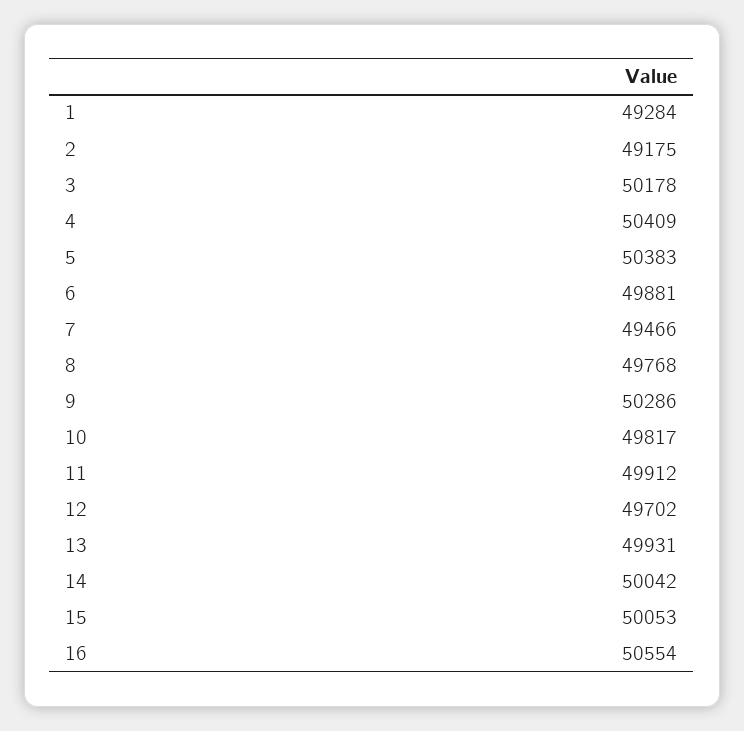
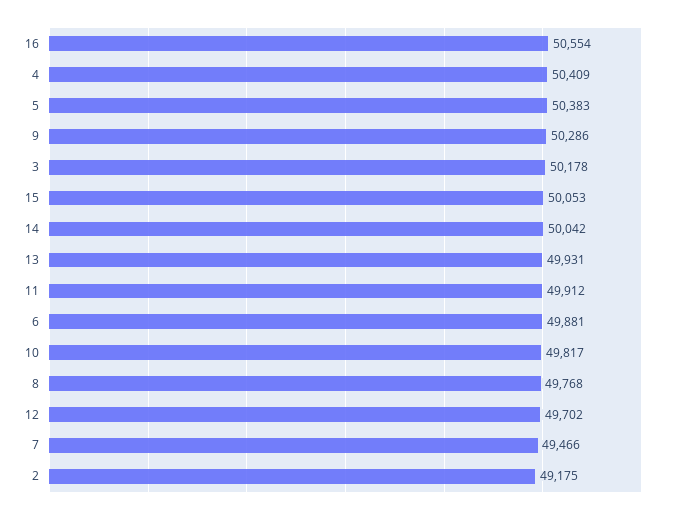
  {
-   "1": 49284,
    "2": 49175,
    "3": 50178,
    "4": 50409,
    "5": 50383,
    "6": 49881,
    "7": 49466,
    "8": 49768,
    "9": 50286,
    "10": 49817,
    "11": 49912,
    "12": 49702,
    "13": 49931,
    "14": 50042,
    "15": 50053,
    "16": 50554
  }

